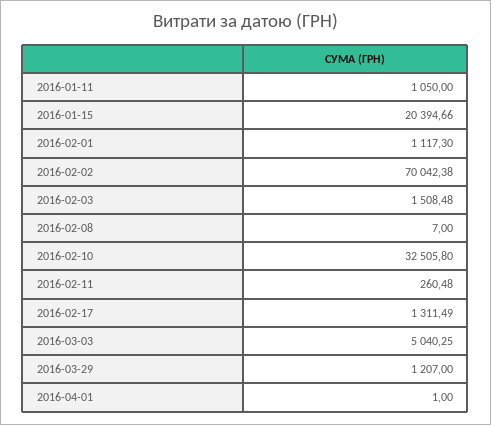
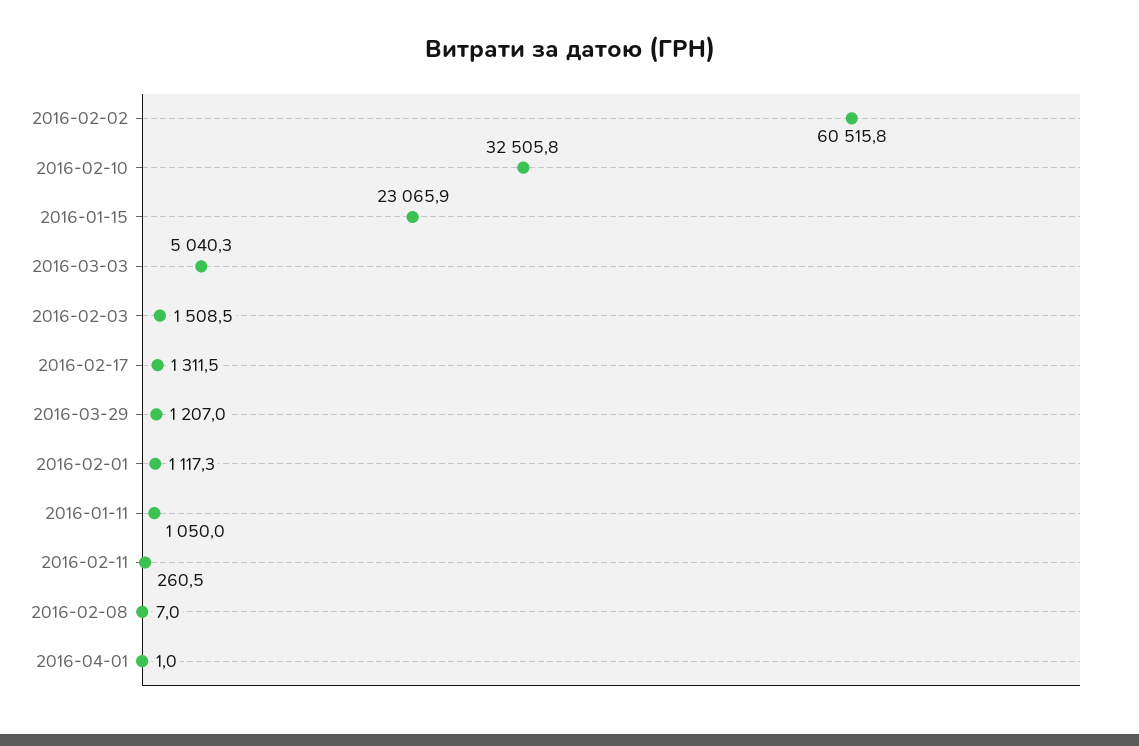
  {
    "2016-01-11": 1050,
-   "2016-01-15": 20394.66,
+   "2016-01-15": 23065.9,
    "2016-02-01": 1117.3,
-   "2016-02-02": 70042.38,
+   "2016-02-02": 60515.8,
    "2016-02-03": 1508.48,
    "2016-02-08": 7,
    "2016-02-10": 32505.8,
    "2016-02-11": 260.48,
    "2016-02-17": 1311.49,
    "2016-03-03": 5040.25,
    "2016-03-29": 1207,
    "2016-04-01": 1
  }

